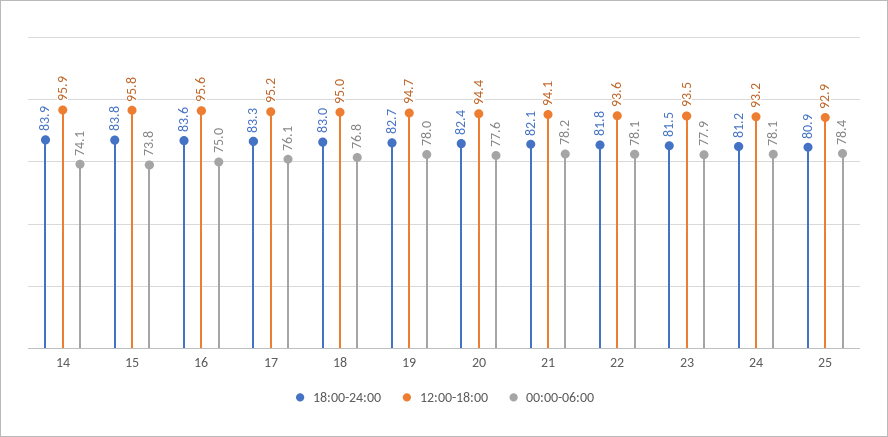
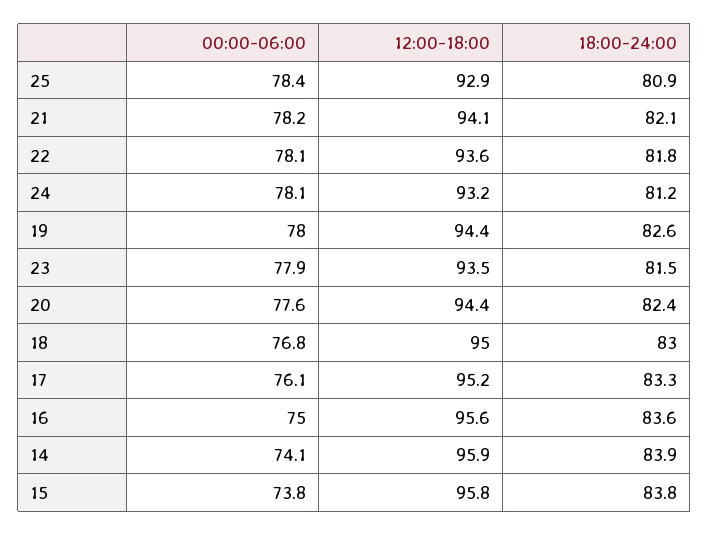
  {
    "18:00-24:00": {
      "14": 83.9,
      "15": 83.8,
      "16": 83.6,
      "17": 83.3,
      "18": 83,
-     "19": 82.7,
+     "19": 82.6,
      "20": 82.4,
      "21": 82.1,
      "22": 81.8,
      "23": 81.5,
      "24": 81.2,
      "25": 80.9
    },
    "12:00-18:00": {
      "14": 95.9,
      "15": 95.8,
      "16": 95.6,
      "17": 95.2,
      "18": 95,
-     "19": 94.7,
+     "19": 94.4,
      "20": 94.4,
      "21": 94.1,
      "22": 93.6,
      "23": 93.5,
      "24": 93.2,
      "25": 92.9
    },
    "00:00-06:00": {
      "14": 74.1,
      "15": 73.8,
      "16": 75,
      "17": 76.1,
      "18": 76.8,
      "19": 78,
      "20": 77.6,
      "21": 78.2,
      "22": 78.1,
      "23": 77.9,
      "24": 78.1,
      "25": 78.4
    }
  }

